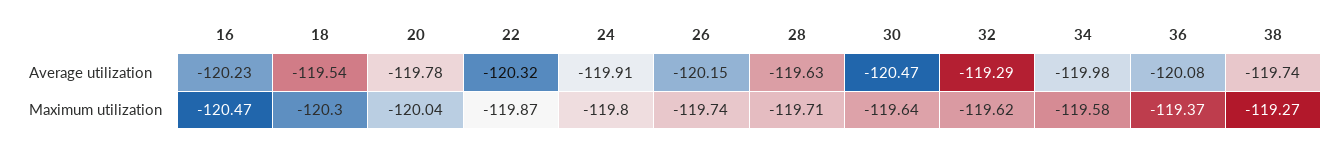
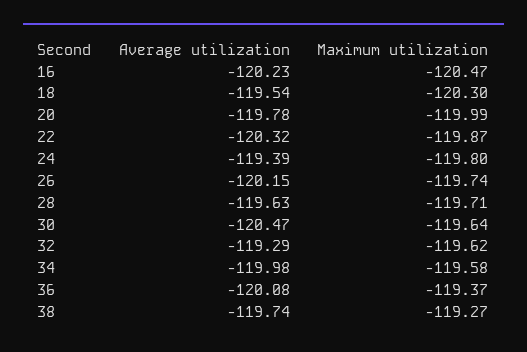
  {
    "16": {
      "Average utilization": -120.23,
      "Maximum utilization": -120.47
    },
    "18": {
      "Average utilization": -119.54,
      "Maximum utilization": -120.3
    },
    "20": {
      "Average utilization": -119.78,
-     "Maximum utilization": -120.04
+     "Maximum utilization": -119.99
    },
    "22": {
      "Average utilization": -120.32,
      "Maximum utilization": -119.87
    },
    "24": {
-     "Average utilization": -119.91,
+     "Average utilization": -119.39,
      "Maximum utilization": -119.8
    },
    "26": {
      "Average utilization": -120.15,
      "Maximum utilization": -119.74
    },
    "28": {
      "Average utilization": -119.63,
      "Maximum utilization": -119.71
    },
    "30": {
      "Average utilization": -120.47,
      "Maximum utilization": -119.64
    },
    "32": {
      "Average utilization": -119.29,
      "Maximum utilization": -119.62
    },
    "34": {
      "Average utilization": -119.98,
      "Maximum utilization": -119.58
    },
    "36": {
      "Average utilization": -120.08,
      "Maximum utilization": -119.37
    },
    "38": {
      "Average utilization": -119.74,
      "Maximum utilization": -119.27
    }
  }

